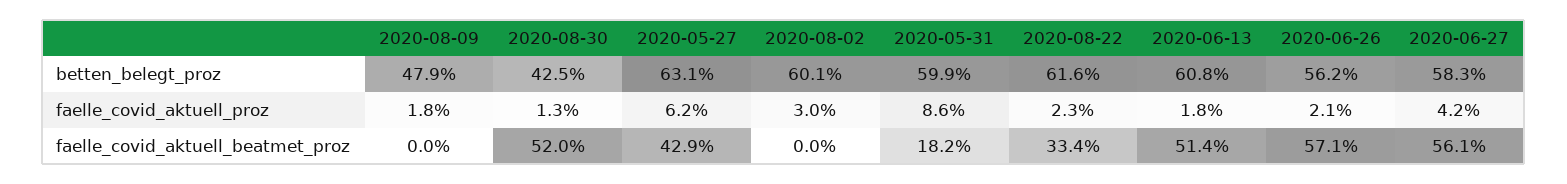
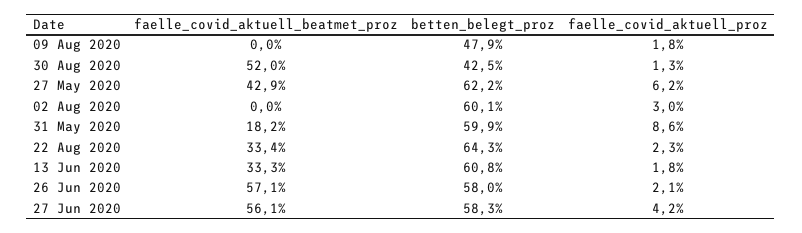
  {
    "2020-08-09": {
      "betten_belegt_proz": 47.9,
      "faelle_covid_aktuell_proz": 1.8,
      "faelle_covid_aktuell_beatmet_proz": 0
    },
    "2020-08-30": {
      "betten_belegt_proz": 42.5,
      "faelle_covid_aktuell_proz": 1.3,
      "faelle_covid_aktuell_beatmet_proz": 52
    },
    "2020-05-27": {
-     "betten_belegt_proz": 63.1,
+     "betten_belegt_proz": 62.2,
      "faelle_covid_aktuell_proz": 6.2,
      "faelle_covid_aktuell_beatmet_proz": 42.9
    },
    "2020-08-02": {
      "betten_belegt_proz": 60.1,
      "faelle_covid_aktuell_proz": 3,
      "faelle_covid_aktuell_beatmet_proz": 0
    },
    "2020-05-31": {
      "betten_belegt_proz": 59.9,
      "faelle_covid_aktuell_proz": 8.6,
      "faelle_covid_aktuell_beatmet_proz": 18.2
    },
    "2020-08-22": {
-     "betten_belegt_proz": 61.6,
+     "betten_belegt_proz": 64.3,
      "faelle_covid_aktuell_proz": 2.3,
      "faelle_covid_aktuell_beatmet_proz": 33.4
    },
    "2020-06-13": {
      "betten_belegt_proz": 60.8,
      "faelle_covid_aktuell_proz": 1.8,
-     "faelle_covid_aktuell_beatmet_proz": 51.4
+     "faelle_covid_aktuell_beatmet_proz": 33.3
    },
    "2020-06-26": {
-     "betten_belegt_proz": 56.2,
+     "betten_belegt_proz": 58,
      "faelle_covid_aktuell_proz": 2.1,
      "faelle_covid_aktuell_beatmet_proz": 57.1
    },
    "2020-06-27": {
      "betten_belegt_proz": 58.3,
      "faelle_covid_aktuell_proz": 4.2,
      "faelle_covid_aktuell_beatmet_proz": 56.1
    }
  }

